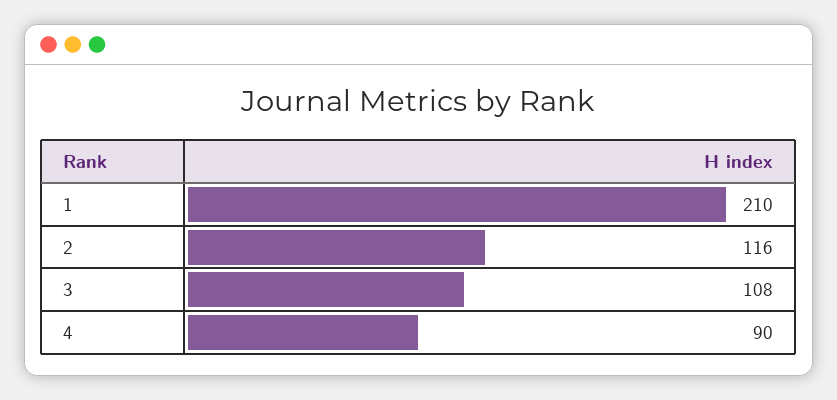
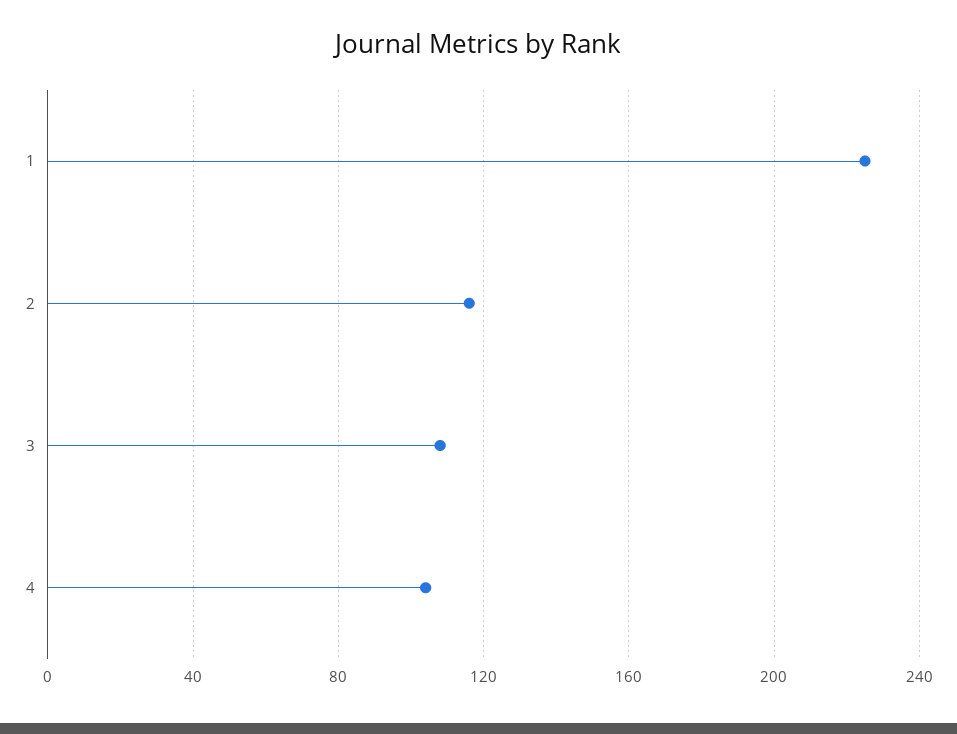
  {
-   "1": 210,
+   "1": 225,
    "2": 116,
    "3": 108,
-   "4": 90
+   "4": 105
  }

